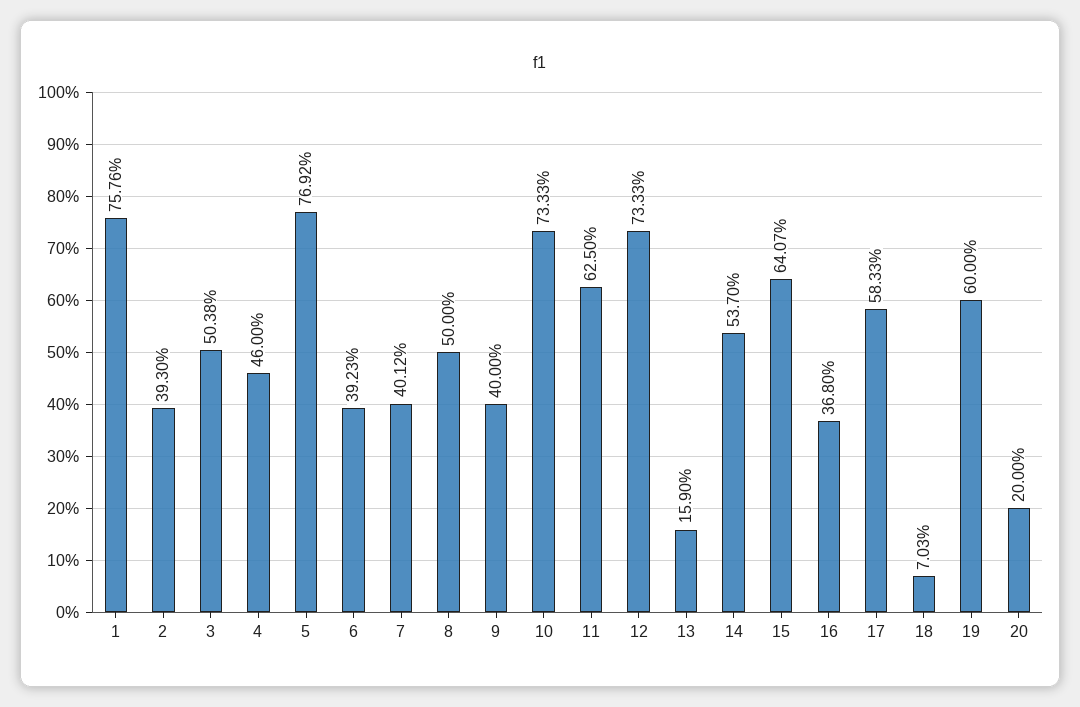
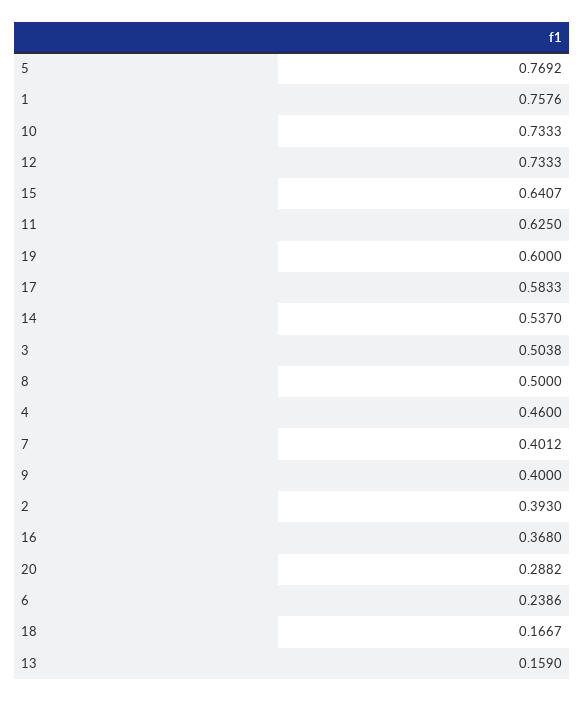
  {
    "1": 0.7576,
    "2": 0.393,
    "3": 0.5038,
    "4": 0.46,
    "5": 0.7692,
-   "6": 0.3923,
+   "6": 0.2386,
    "7": 0.4012,
    "8": 0.5,
    "9": 0.4,
    "10": 0.7333,
    "11": 0.625,
    "12": 0.7333,
    "13": 0.159,
    "14": 0.537,
    "15": 0.6407,
    "16": 0.368,
    "17": 0.5833,
-   "18": 0.0703,
+   "18": 0.1667,
    "19": 0.6,
-   "20": 0.2
+   "20": 0.2882
  }

